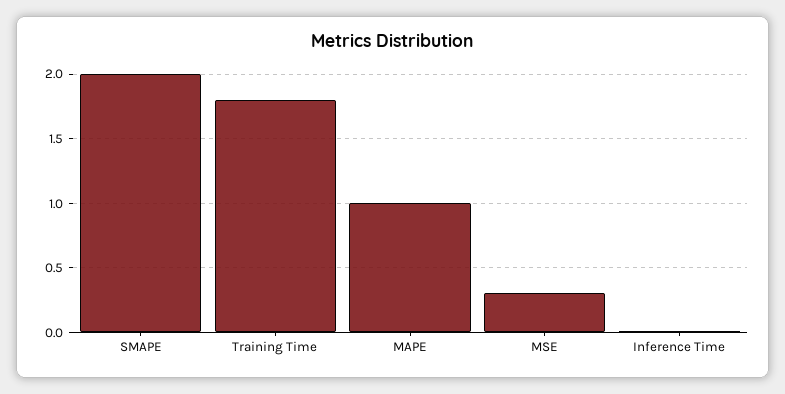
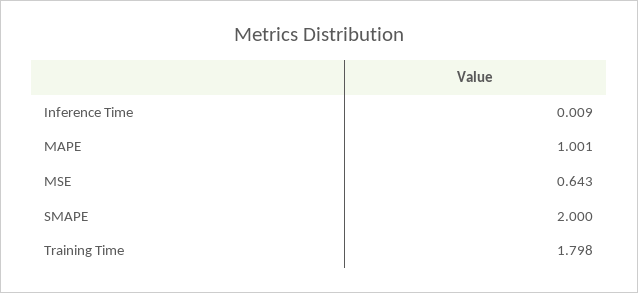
  {
    "SMAPE": 2,
    "Training Time": 1.798,
    "MAPE": 1.001,
-   "MSE": 0.3,
+   "MSE": 0.643,
    "Inference Time": 0.009
  }

